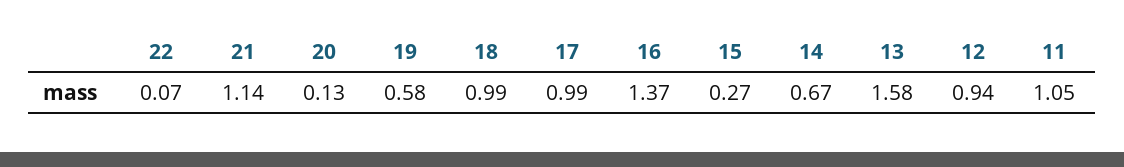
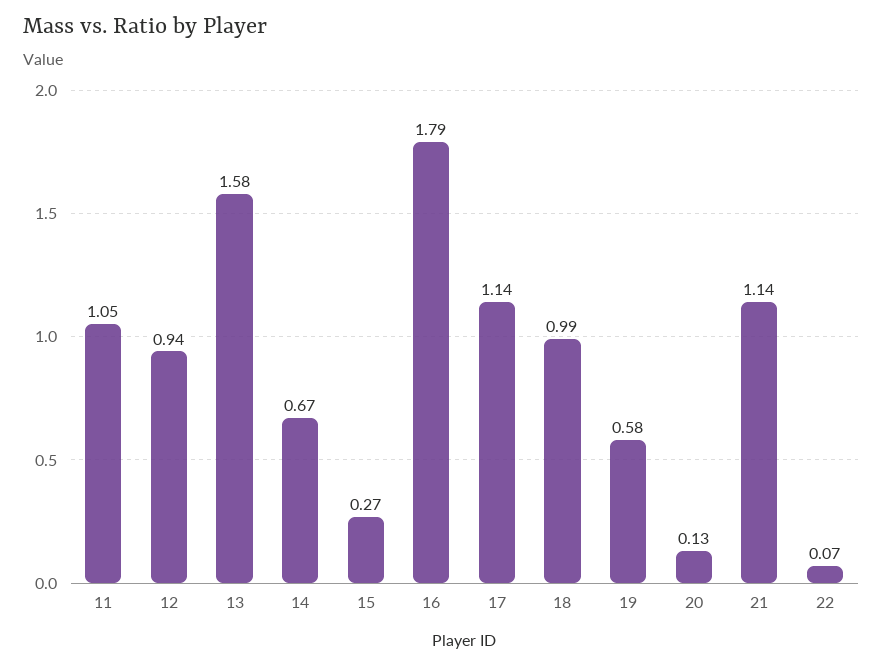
  {
    "22": 0.07,
    "21": 1.14,
    "20": 0.13,
    "19": 0.58,
    "18": 0.99,
-   "17": 0.99,
+   "17": 1.14,
-   "16": 1.37,
+   "16": 1.79,
    "15": 0.27,
    "14": 0.67,
    "13": 1.58,
    "12": 0.94,
    "11": 1.05
  }

